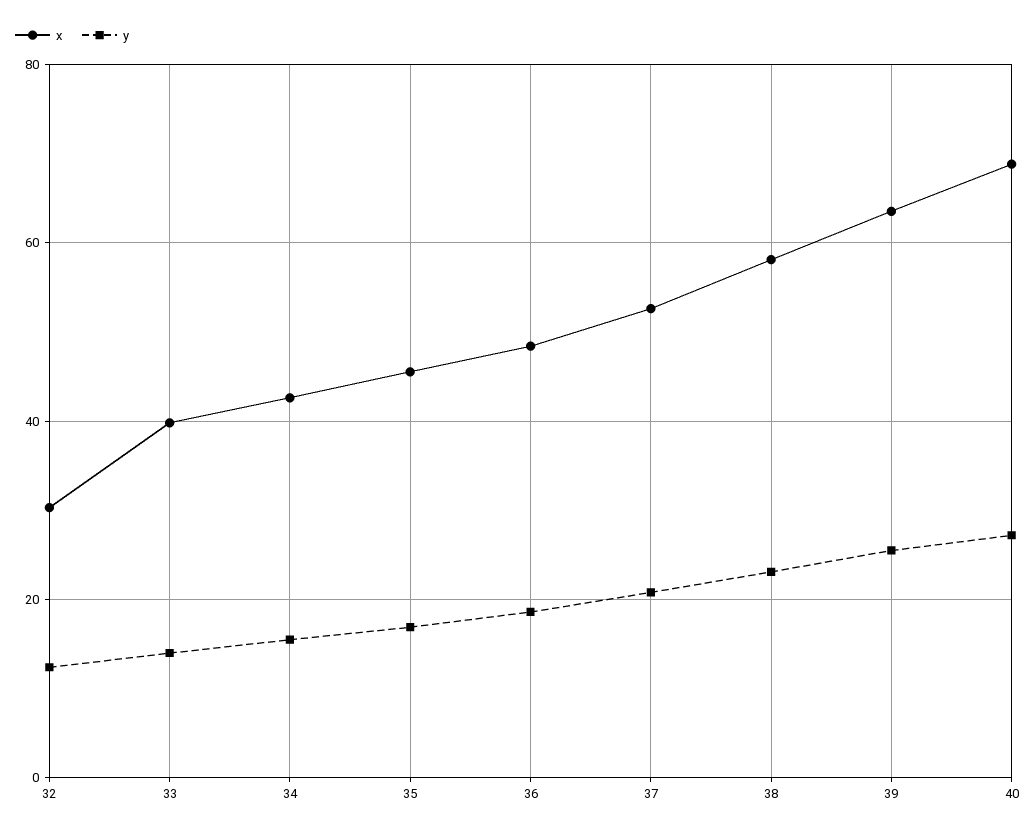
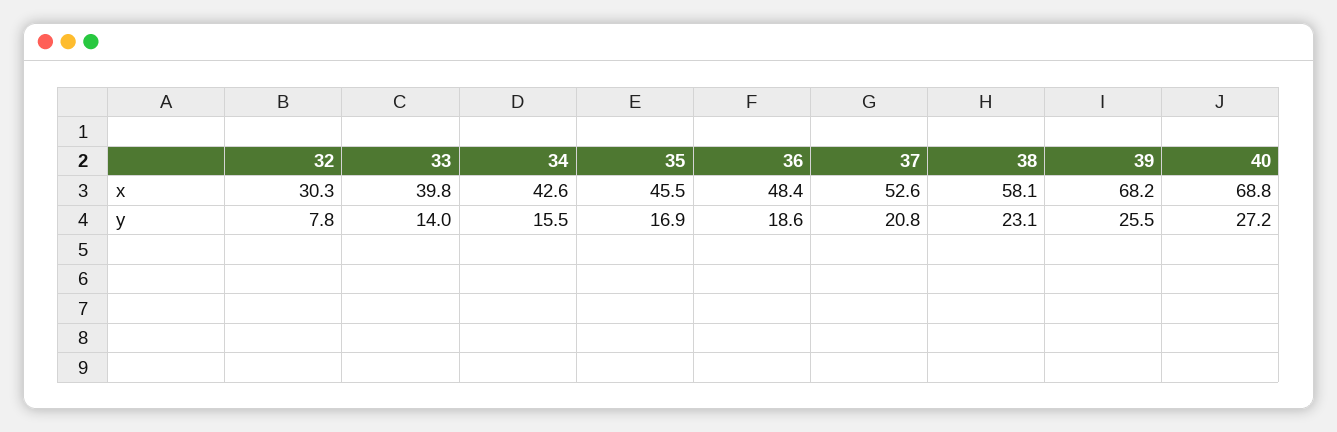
  {
    "x": {
      "32": 30.3,
      "33": 39.8,
      "34": 42.6,
      "35": 45.5,
      "36": 48.4,
      "37": 52.6,
      "38": 58.1,
-     "39": 64,
+     "39": 68.2,
      "40": 68.8
    },
    "y": {
-     "32": 12,
+     "32": 7.8,
      "33": 14,
      "34": 15.5,
      "35": 16.9,
      "36": 18.6,
      "37": 20.8,
      "38": 23.1,
      "39": 25.5,
      "40": 27.2
    }
  }

